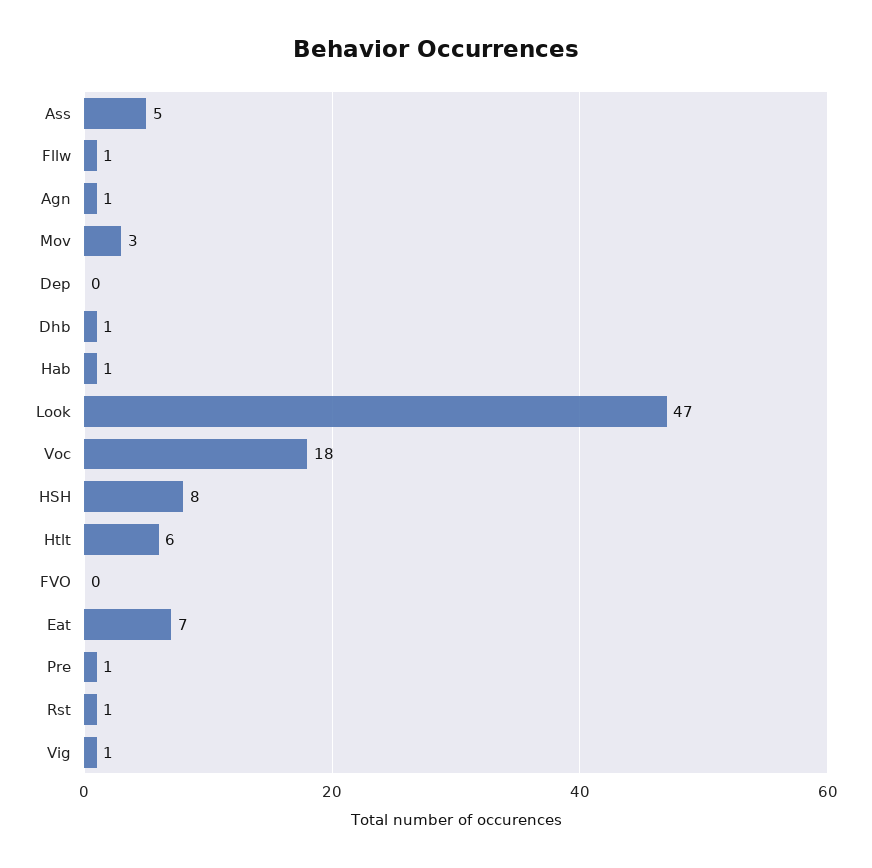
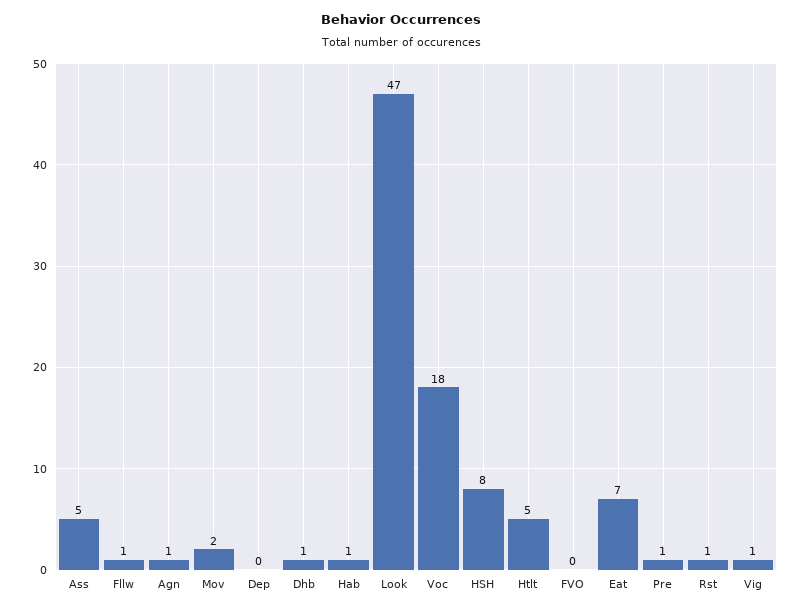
  {
    "Ass": 5,
    "Fllw": 1,
    "Agn": 1,
-   "Mov": 3,
+   "Mov": 2,
    "Dep": 0,
    "Dhb": 1,
    "Hab": 1,
    "Look": 47,
    "Voc": 18,
    "HSH": 8,
-   "Htlt": 6,
+   "Htlt": 5,
    "FVO": 0,
    "Eat": 7,
    "Pre": 1,
    "Rst": 1,
    "Vig": 1
  }

